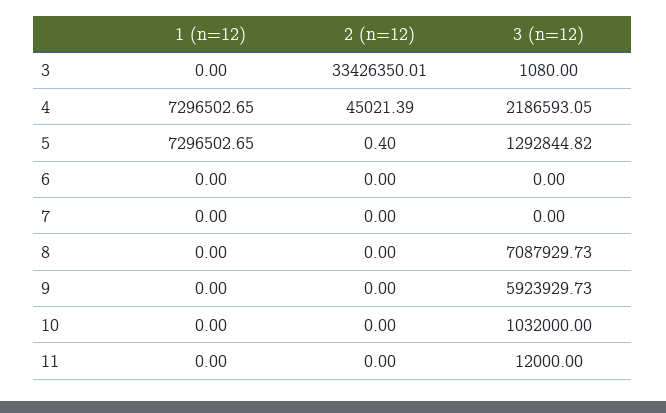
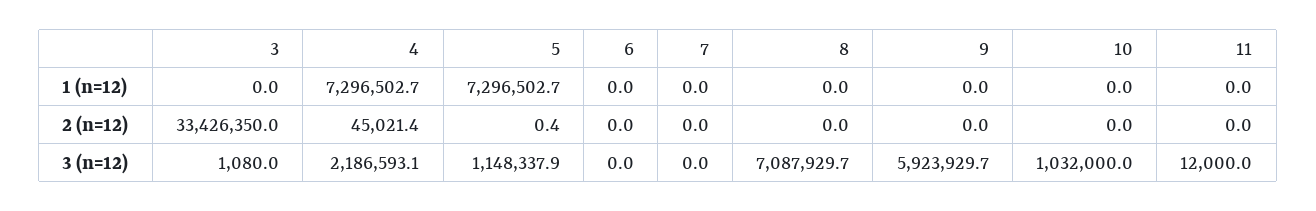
  {
    "1 (n=12)": {
      "3": 0,
      "4": 7296502.65,
      "5": 7296502.65,
      "6": 0,
      "7": 0,
      "8": 0,
      "9": 0,
      "10": 0,
      "11": 0
    },
    "2 (n=12)": {
      "3": 33426350.01,
      "4": 45021.39,
      "5": 0.4,
      "6": 0,
      "7": 0,
      "8": 0,
      "9": 0,
      "10": 0,
      "11": 0
    },
    "3 (n=12)": {
      "3": 1080,
      "4": 2186593.05,
-     "5": 1292844.82,
+     "5": 1148337.9,
      "6": 0,
      "7": 0,
      "8": 7087929.73,
      "9": 5923929.73,
      "10": 1032000,
      "11": 12000
    }
  }

